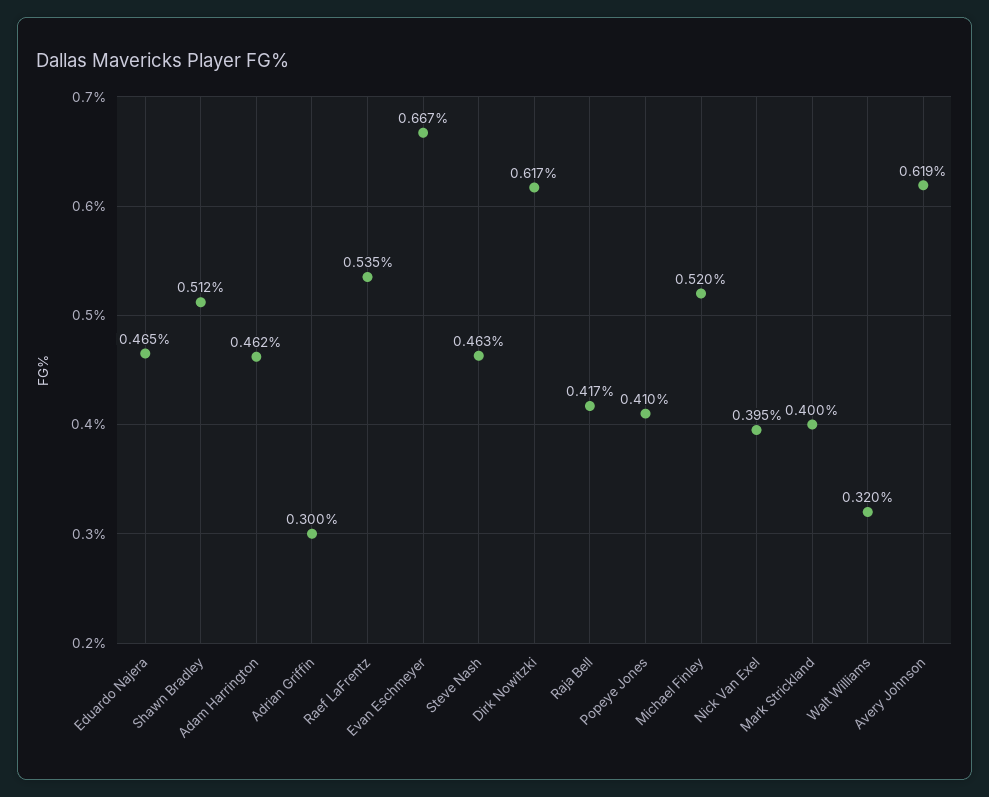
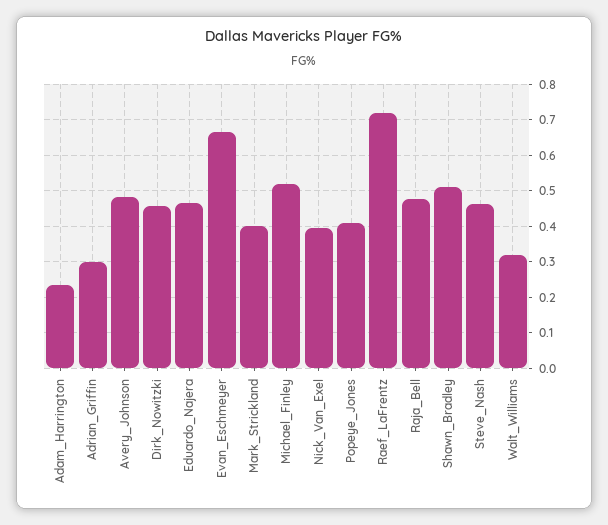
  {
    "Eduardo Najera": 0.465,
    "Shawn Bradley": 0.512,
-   "Adam Harrington": 0.462,
+   "Adam Harrington": 0.24,
    "Adrian Griffin": 0.3,
-   "Raef LaFrentz": 0.535,
+   "Raef LaFrentz": 0.72,
    "Evan Eschmeyer": 0.667,
    "Steve Nash": 0.463,
-   "Dirk Nowitzki": 0.617,
+   "Dirk Nowitzki": 0.46,
-   "Raja Bell": 0.417,
+   "Raja Bell": 0.48,
    "Popeye Jones": 0.41,
    "Michael Finley": 0.52,
    "Nick Van Exel": 0.395,
    "Mark Strickland": 0.4,
    "Walt Williams": 0.32,
-   "Avery Johnson": 0.619
+   "Avery Johnson": 0.48
  }

